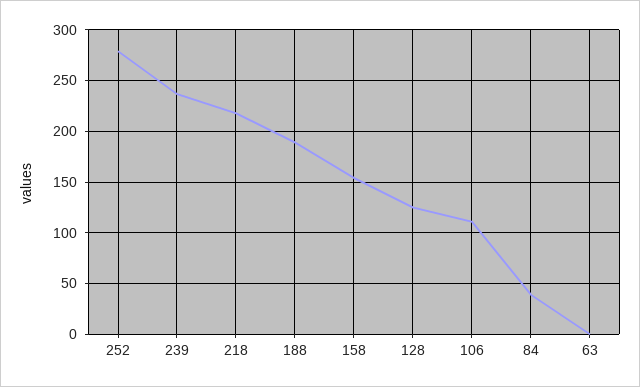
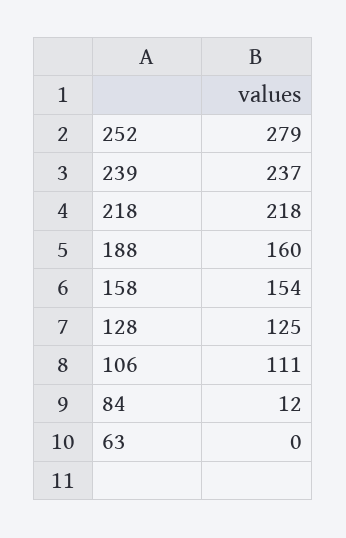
  {
    "252": 279,
    "239": 237,
    "218": 218,
-   "188": 190,
+   "188": 160,
    "158": 154,
    "128": 125,
    "106": 111,
-   "84": 40,
+   "84": 12,
    "63": 0
  }

